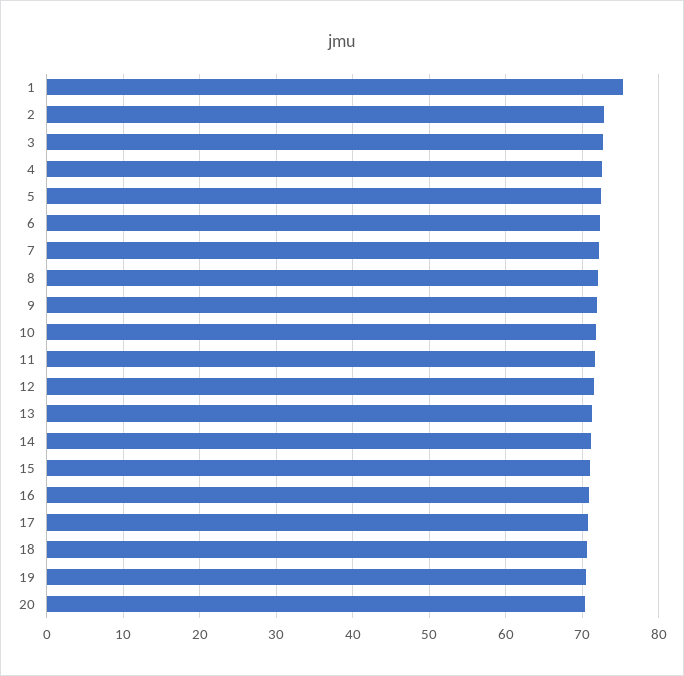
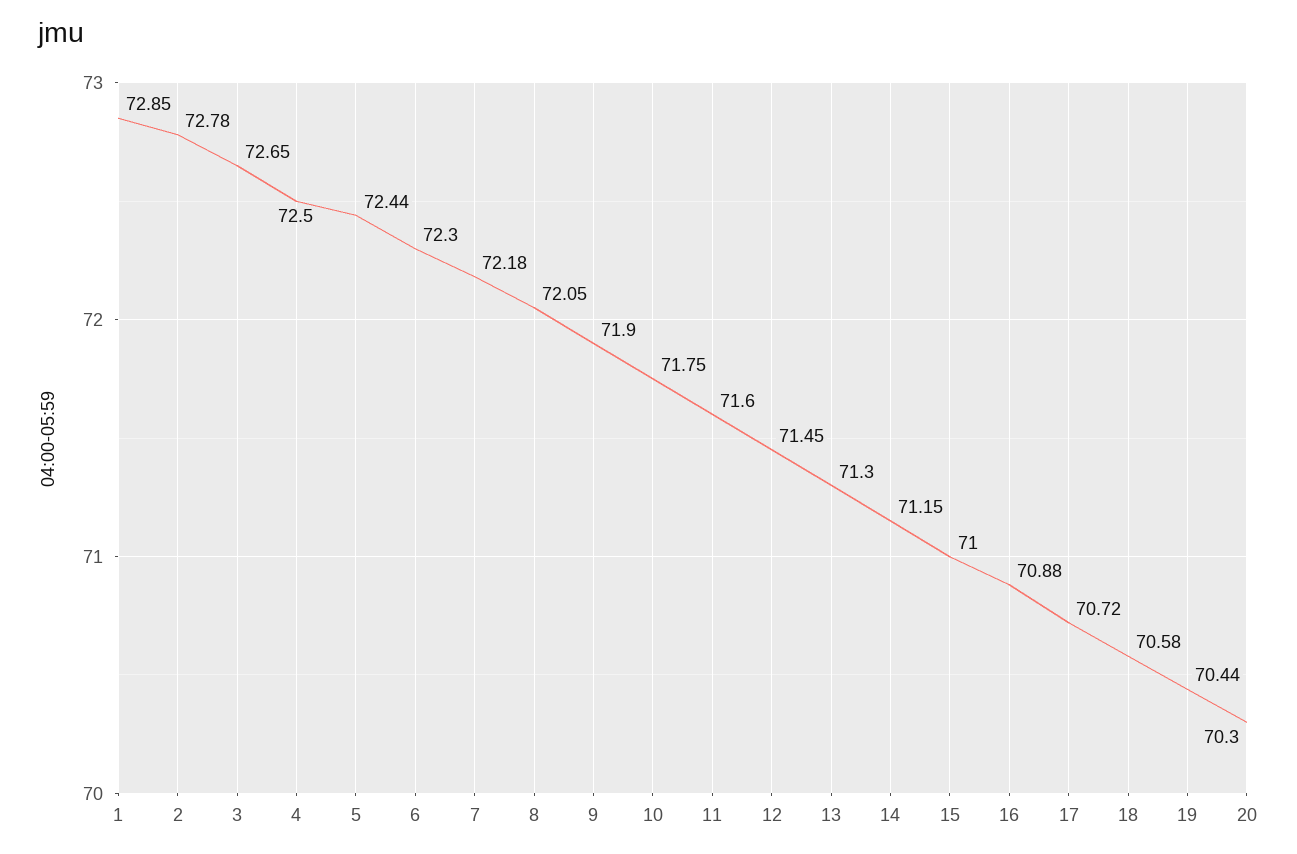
  {
-   "1": 75,
+   "1": 72.85,
    "2": 72.78,
    "3": 72.65,
    "4": 72.5,
    "5": 72.44,
    "6": 72.3,
    "7": 72.18,
    "8": 72.05,
    "9": 71.9,
    "10": 71.75,
    "11": 71.6,
    "12": 71.45,
    "13": 71.3,
    "14": 71.15,
    "15": 71,
    "16": 70.88,
    "17": 70.72,
    "18": 70.58,
    "19": 70.44,
    "20": 70.3
  }

